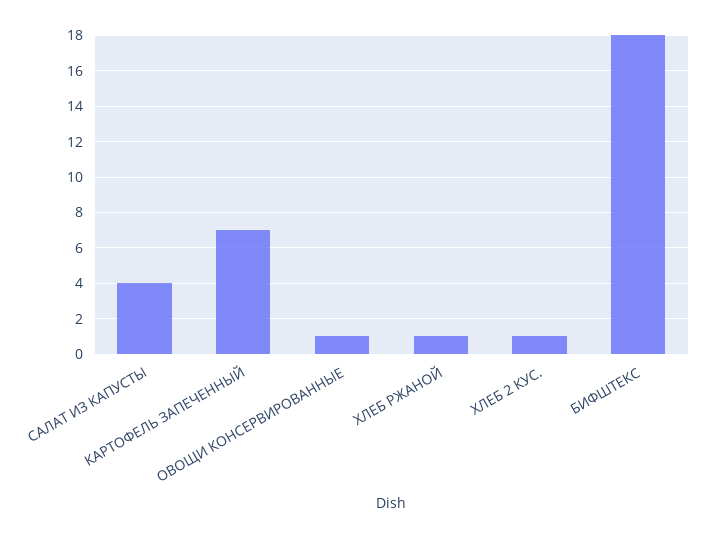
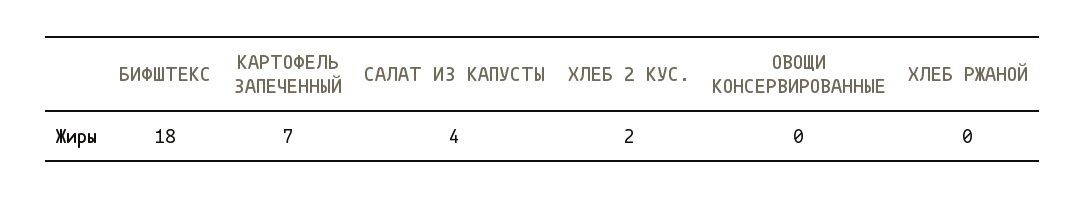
  {
    "САЛАТ ИЗ КАПУСТЫ": 4,
    "КАРТОФЕЛЬ ЗАПЕЧЕННЫЙ": 7,
-   "ОВОЩИ КОНСЕРВИРОВАННЫЕ": 1,
+   "ОВОЩИ КОНСЕРВИРОВАННЫЕ": 0,
-   "ХЛЕБ РЖАНОЙ": 1,
+   "ХЛЕБ РЖАНОЙ": 0,
-   "ХЛЕБ 2 КУС.": 1,
+   "ХЛЕБ 2 КУС.": 2,
    "БИФШТЕКС": 18
  }

